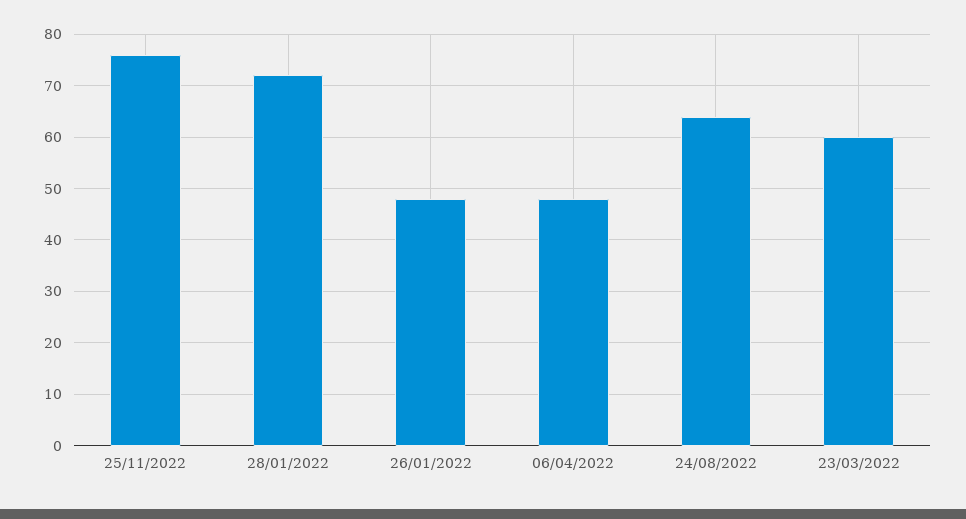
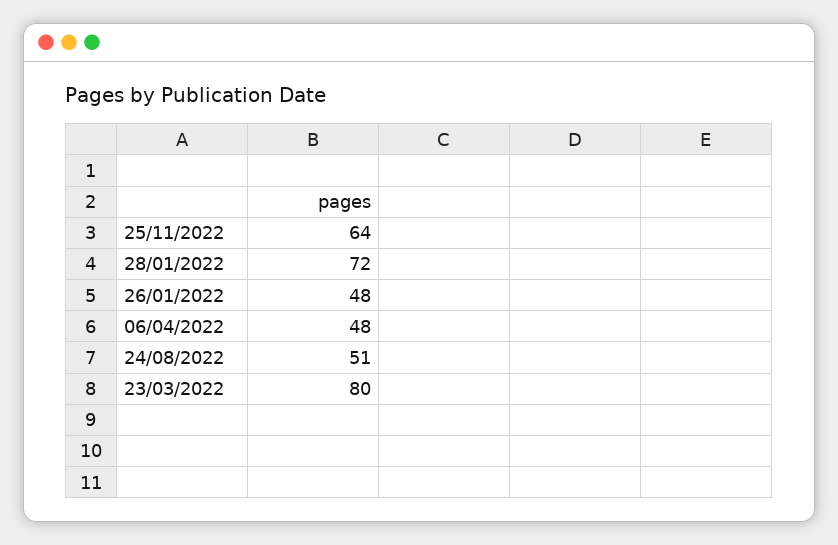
  {
-   "25/11/2022": 75,
+   "25/11/2022": 64,
    "28/01/2022": 72,
    "26/01/2022": 48,
    "06/04/2022": 48,
-   "24/08/2022": 65,
+   "24/08/2022": 51,
-   "23/03/2022": 60
+   "23/03/2022": 80
  }

